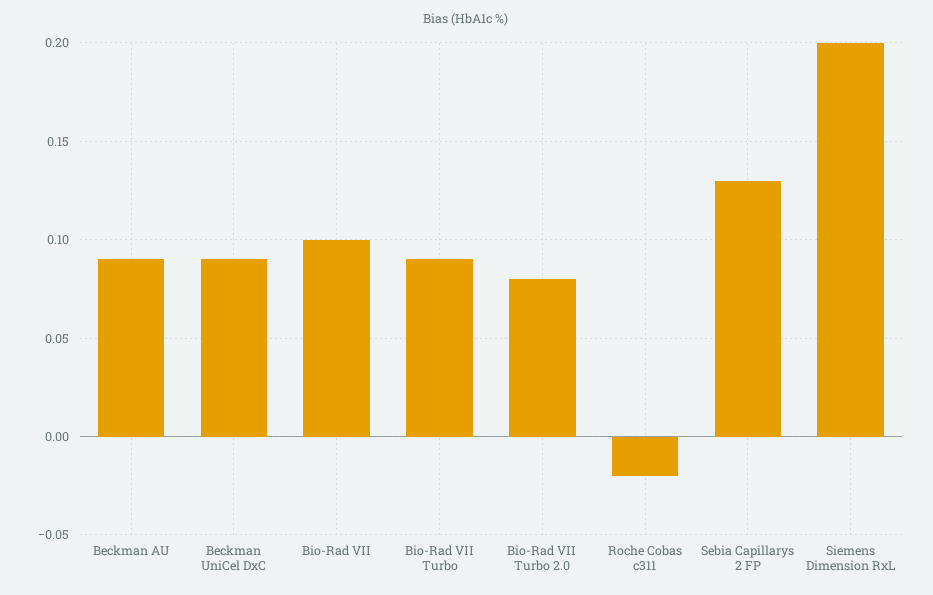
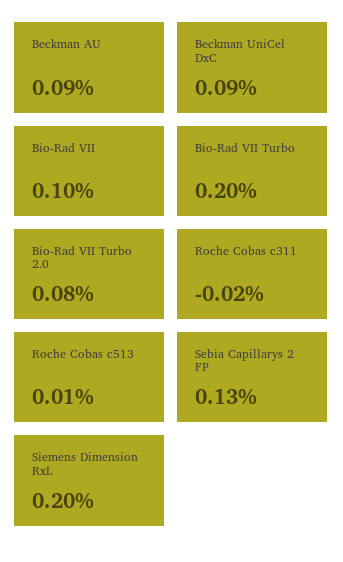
  {
    "Beckman AU": 0.09,
    "Beckman UniCel DxC": 0.09,
    "Bio-Rad VII": 0.1,
-   "Bio-Rad VII Turbo": 0.09,
+   "Bio-Rad VII Turbo": 0.2,
    "Bio-Rad VII Turbo 2.0": 0.08,
    "Roche Cobas c311": -0.02,
    "Sebia Capillarys 2 FP": 0.13,
-   "Siemens Dimension RxL": 0.2
+   "Siemens Dimension RxL": 0.2,
+   "Roche Cobas c513": 0.01
  }

